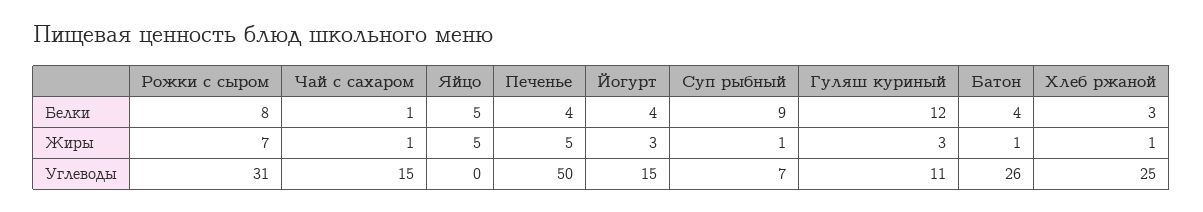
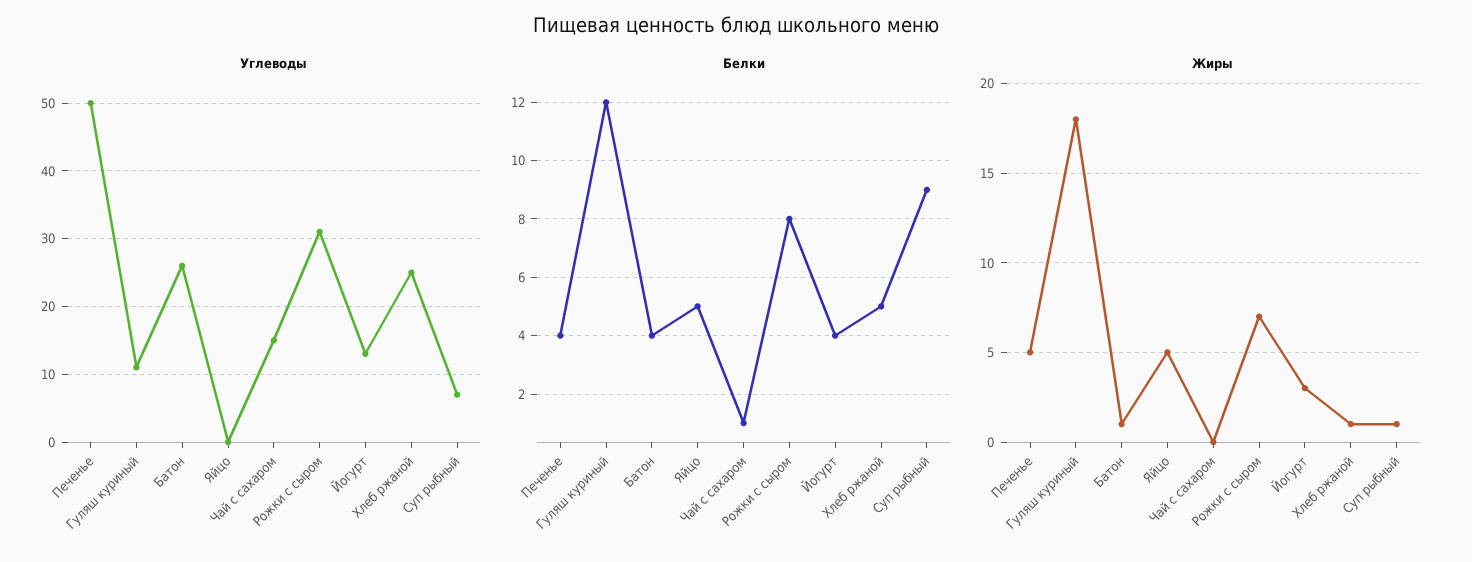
  {
    "Белки": {
      "Рожки с сыром": 8,
      "Чай с сахаром": 1,
      "Яйцо": 5,
      "Печенье": 4,
      "Йогурт": 4,
      "Суп рыбный": 9,
      "Гуляш куриный": 12,
      "Батон": 4,
-     "Хлеб ржаной": 3
+     "Хлеб ржаной": 5
    },
    "Жиры": {
      "Рожки с сыром": 7,
-     "Чай с сахаром": 1,
+     "Чай с сахаром": 0,
      "Яйцо": 5,
      "Печенье": 5,
      "Йогурт": 3,
      "Суп рыбный": 1,
-     "Гуляш куриный": 3,
+     "Гуляш куриный": 18,
      "Батон": 1,
      "Хлеб ржаной": 1
    },
    "Углеводы": {
      "Рожки с сыром": 31,
      "Чай с сахаром": 15,
      "Яйцо": 0,
      "Печенье": 50,
-     "Йогурт": 15,
+     "Йогурт": 13,
      "Суп рыбный": 7,
      "Гуляш куриный": 11,
      "Батон": 26,
      "Хлеб ржаной": 25
    }
  }

